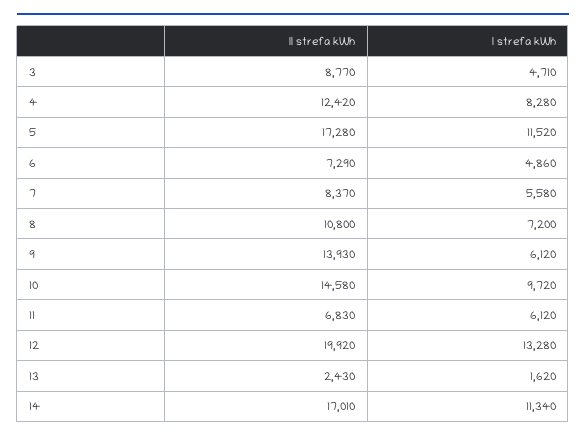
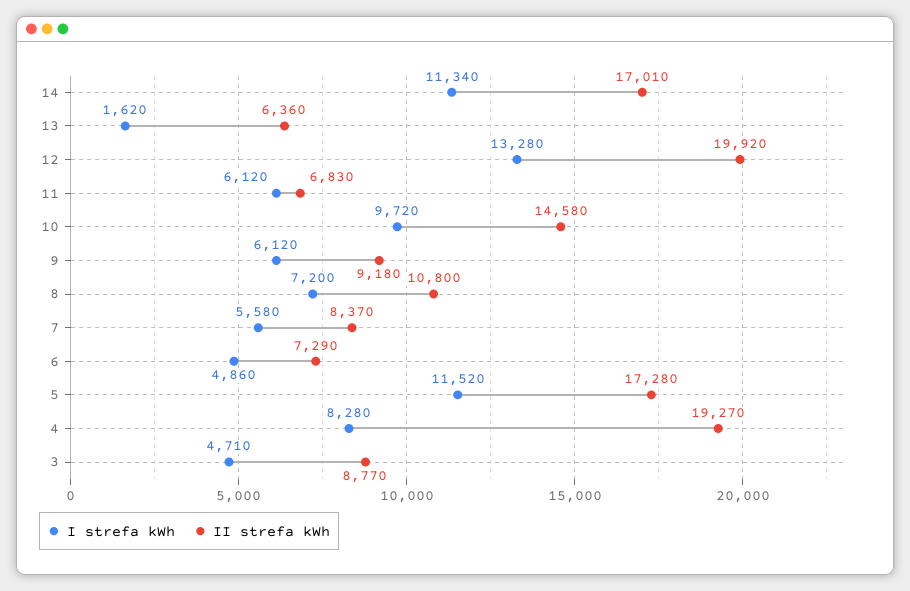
  {
    "II strefa kWh": {
      "3": 8770,
-     "4": 12420,
+     "4": 19270,
      "5": 17280,
      "6": 7290,
      "7": 8370,
      "8": 10800,
-     "9": 13930,
+     "9": 9180,
      "10": 14580,
      "11": 6830,
      "12": 19920,
-     "13": 2430,
+     "13": 6360,
      "14": 17010
    },
    "I strefa kWh": {
      "3": 4710,
      "4": 8280,
      "5": 11520,
      "6": 4860,
      "7": 5580,
      "8": 7200,
      "9": 6120,
      "10": 9720,
      "11": 6120,
      "12": 13280,
      "13": 1620,
      "14": 11340
    }
  }

